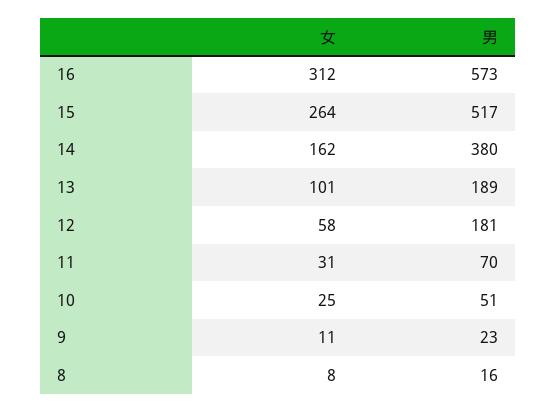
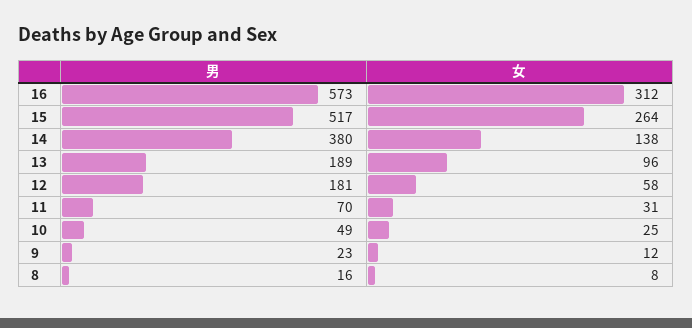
  {
    "女": {
      "16": 312,
      "15": 264,
-     "14": 162,
+     "14": 138,
-     "13": 101,
+     "13": 96,
      "12": 58,
      "11": 31,
      "10": 25,
-     "9": 11,
+     "9": 12,
      "8": 8
    },
    "男": {
      "16": 573,
      "15": 517,
      "14": 380,
      "13": 189,
      "12": 181,
      "11": 70,
-     "10": 51,
+     "10": 49,
      "9": 23,
      "8": 16
    }
  }

